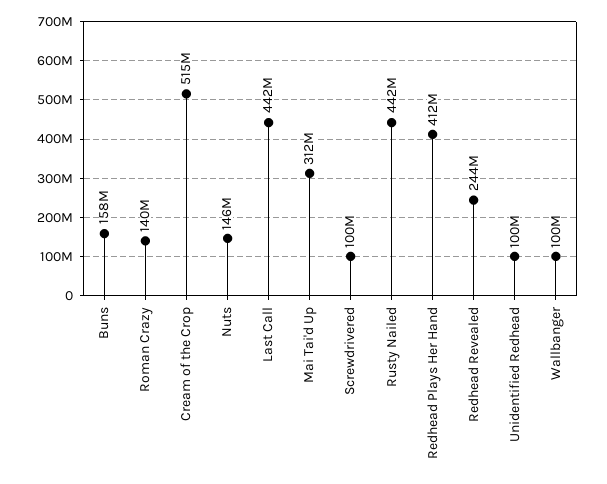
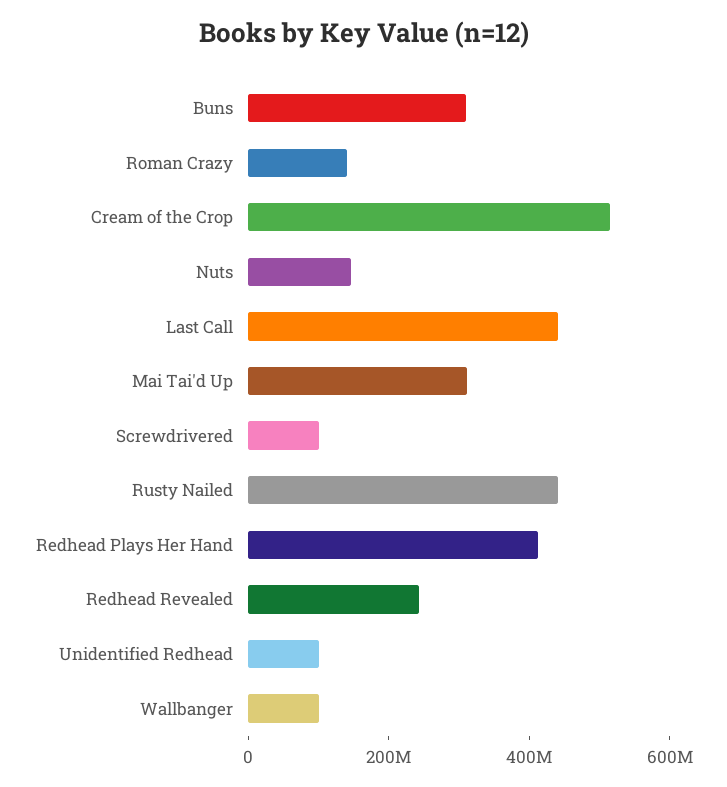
  {
-   "Buns": 158000000,
+   "Buns": 300000000,
    "Roman Crazy": 140000000,
    "Cream of the Crop": 515000000,
    "Nuts": 146000000,
    "Last Call": 442000000,
    "Mai Tai'd Up": 312000000,
    "Screwdrivered": 100000000,
    "Rusty Nailed": 442000000,
    "Redhead Plays Her Hand": 412000000,
    "Redhead Revealed": 244000000,
    "Unidentified Redhead": 100000000,
    "Wallbanger": 100000000
  }

